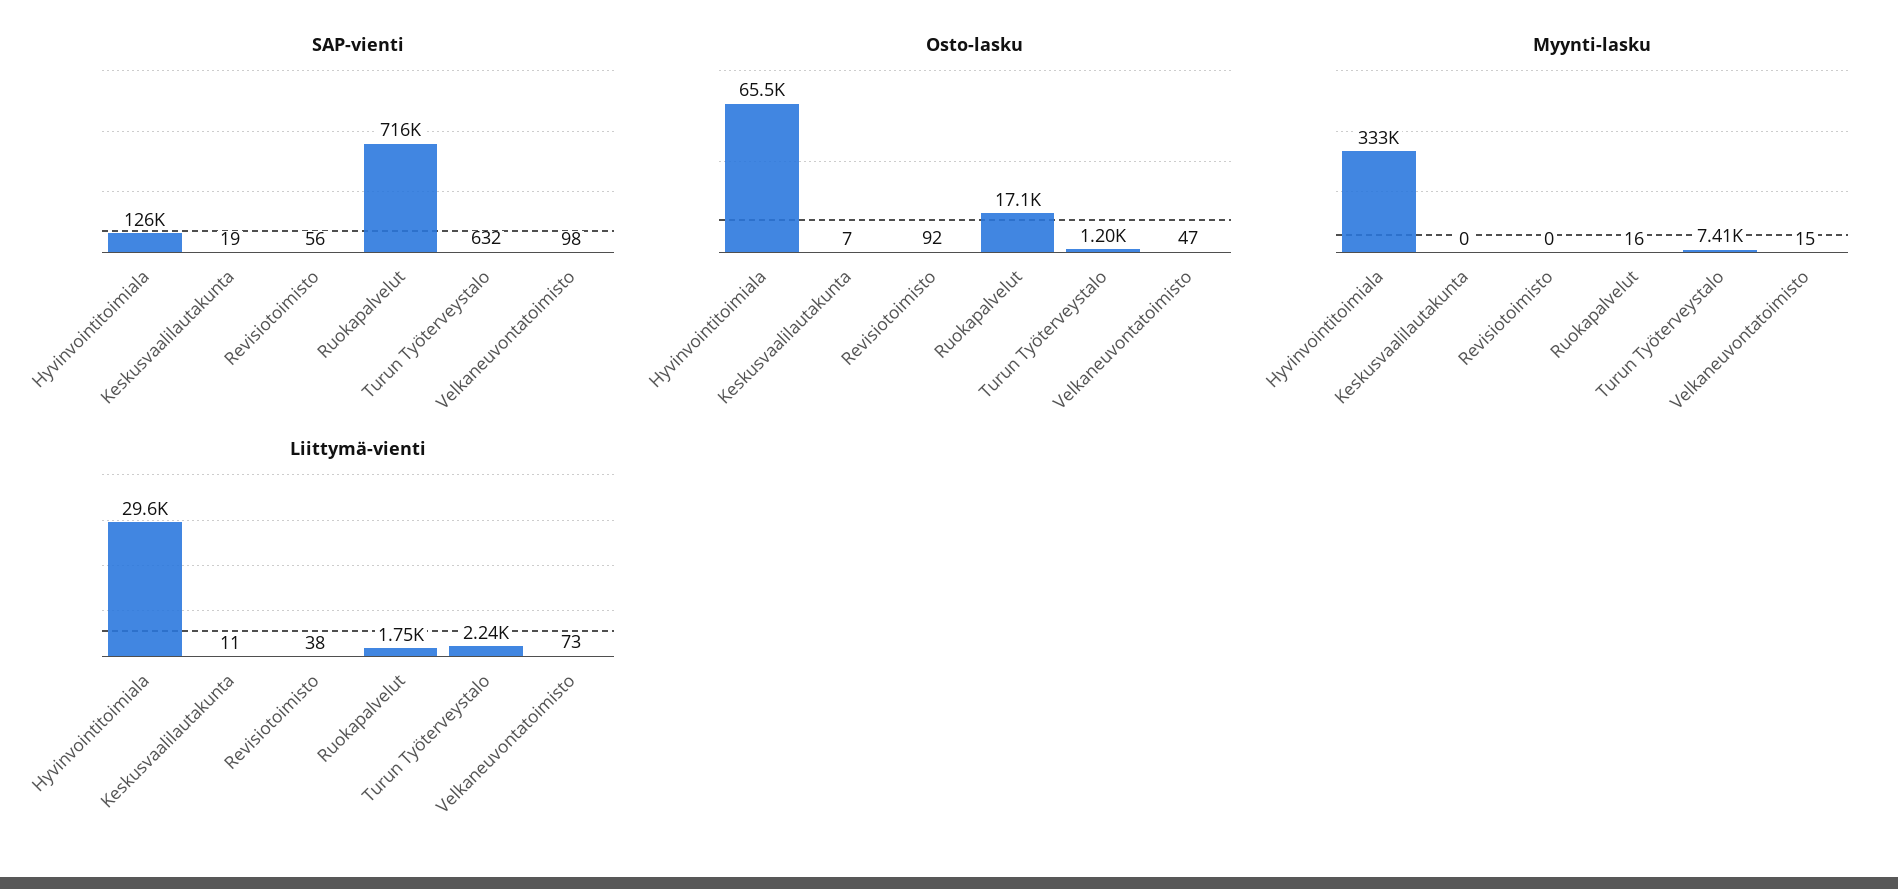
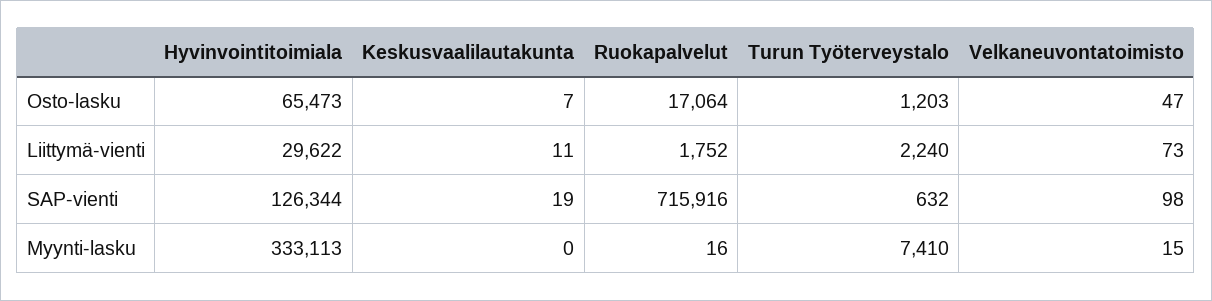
  {
    "SAP-vienti": {
      "Hyvinvointitoimiala": 126344,
      "Keskusvaalilautakunta": 19,
-     "Revisiotoimisto": 56,
      "Ruokapalvelut": 715916,
      "Turun Työterveystalo": 632,
      "Velkaneuvontatoimisto": 98
    },
    "Osto-lasku": {
      "Hyvinvointitoimiala": 65473,
      "Keskusvaalilautakunta": 7,
-     "Revisiotoimisto": 92,
      "Ruokapalvelut": 17064,
      "Turun Työterveystalo": 1203,
      "Velkaneuvontatoimisto": 47
    },
    "Myynti-lasku": {
      "Hyvinvointitoimiala": 333113,
      "Keskusvaalilautakunta": 0,
-     "Revisiotoimisto": 0,
      "Ruokapalvelut": 16,
      "Turun Työterveystalo": 7410,
      "Velkaneuvontatoimisto": 15
    },
    "Liittymä-vienti": {
      "Hyvinvointitoimiala": 29622,
      "Keskusvaalilautakunta": 11,
-     "Revisiotoimisto": 38,
      "Ruokapalvelut": 1752,
      "Turun Työterveystalo": 2240,
      "Velkaneuvontatoimisto": 73
    }
  }

